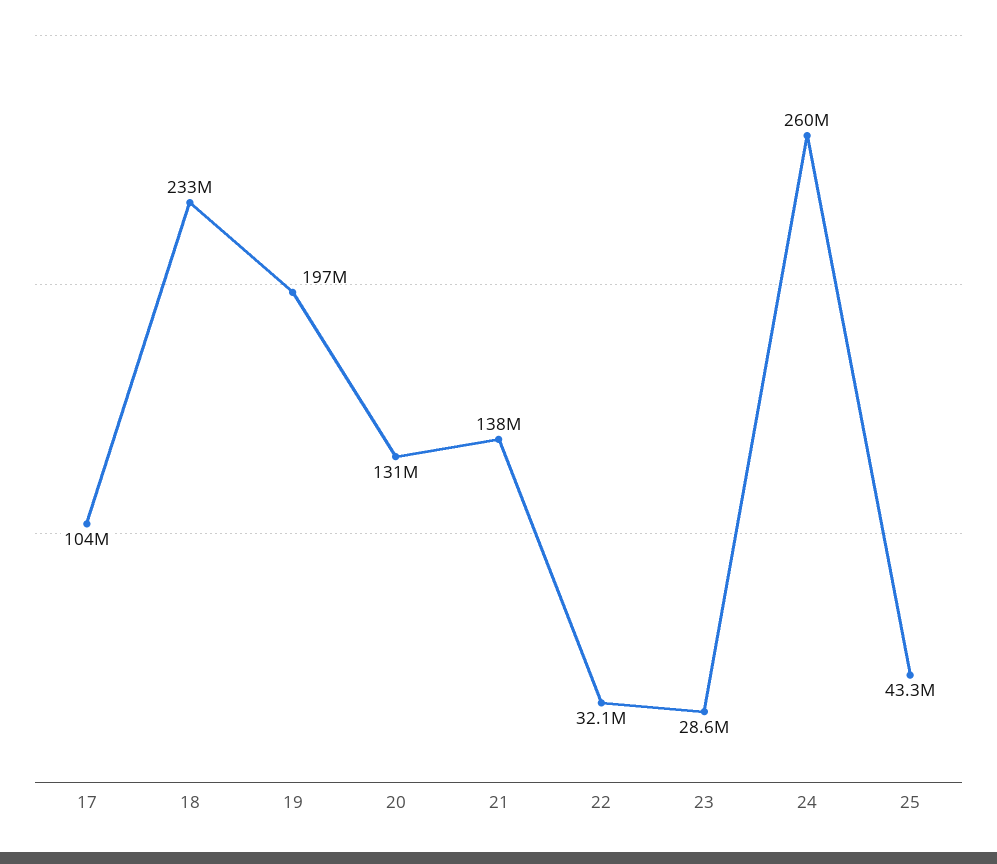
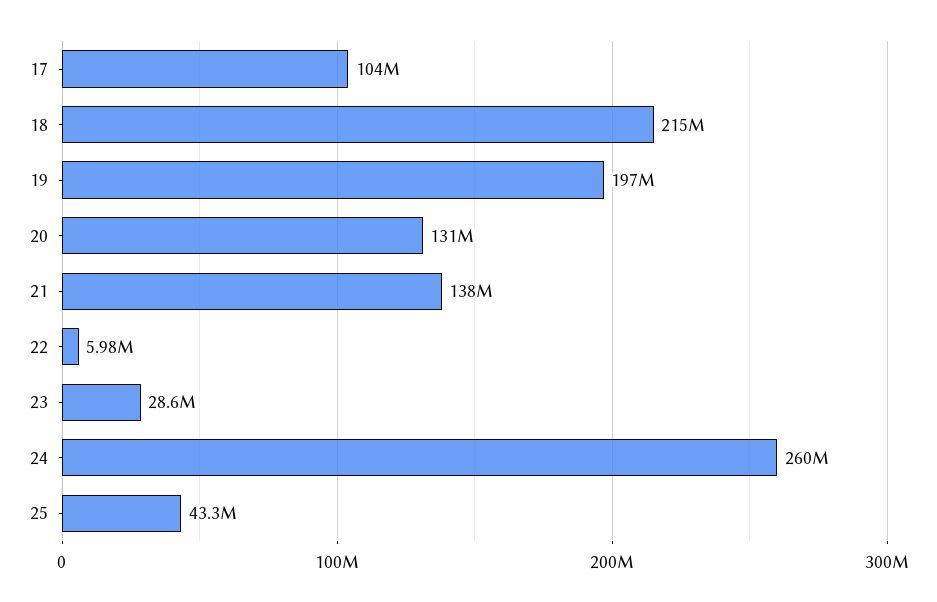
  {
    "17": 104000000,
-   "18": 233000000,
+   "18": 215000000,
    "19": 197000000,
    "20": 131000000,
    "21": 138000000,
-   "22": 32100000,
+   "22": 5980000,
    "23": 28600000,
    "24": 260000000,
    "25": 43300000
  }

